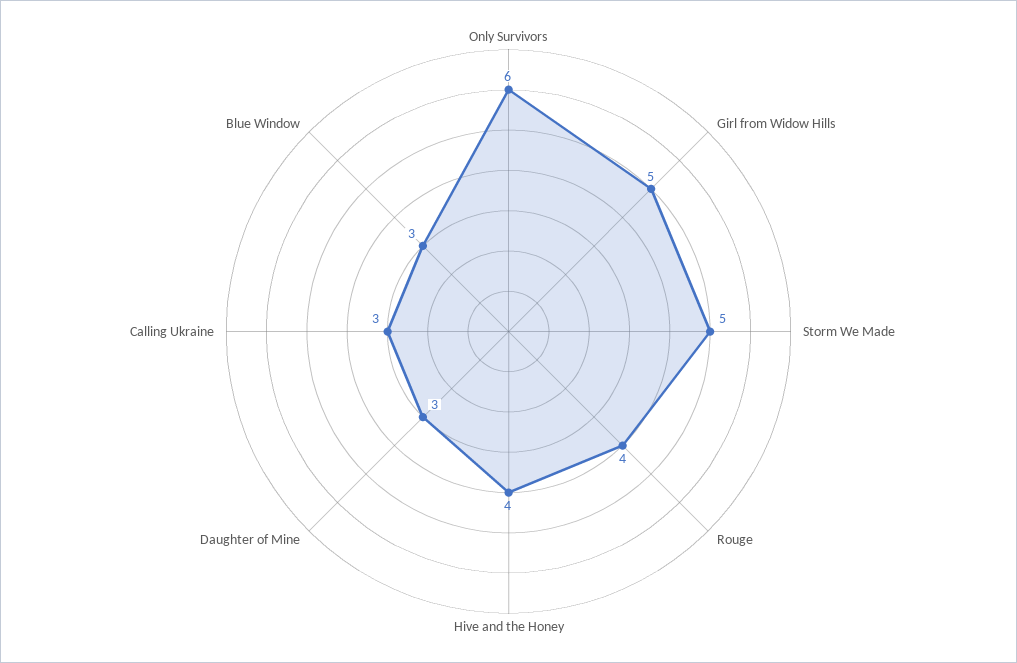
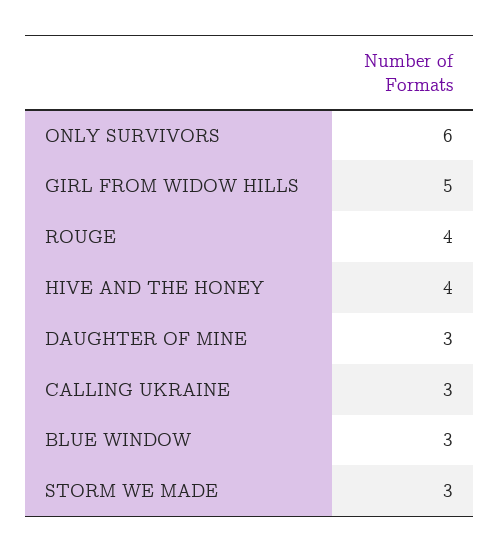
  {
    "Only Survivors": 6,
    "Girl from Widow Hills": 5,
-   "Storm We Made": 5,
+   "Storm We Made": 3,
    "Rouge": 4,
    "Hive and the Honey": 4,
    "Daughter of Mine": 3,
    "Calling Ukraine": 3,
    "Blue Window": 3
  }

